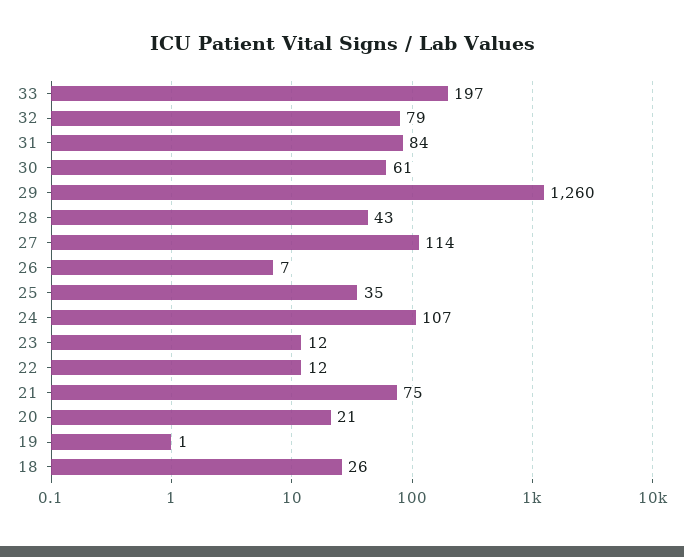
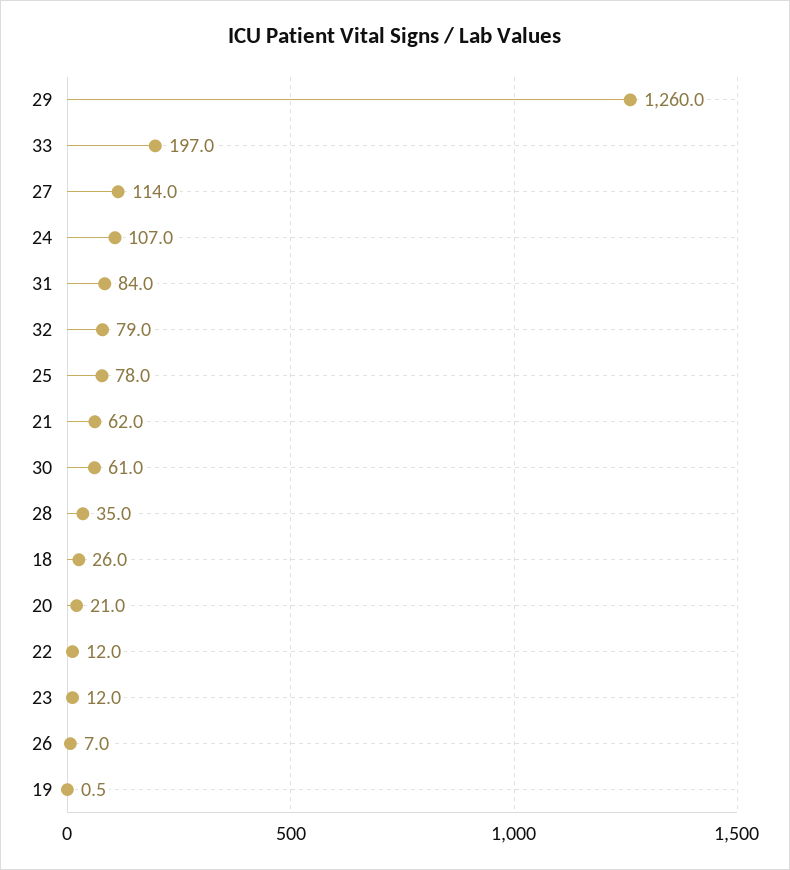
  {
    "33": 197,
    "32": 79,
    "31": 84,
    "30": 61,
    "29": 1260,
-   "28": 43,
+   "28": 35,
    "27": 114,
    "26": 7,
-   "25": 35,
+   "25": 78,
    "24": 107,
    "23": 12,
    "22": 12,
-   "21": 75,
+   "21": 62,
    "20": 21,
    "19": 0.5,
    "18": 26
  }

